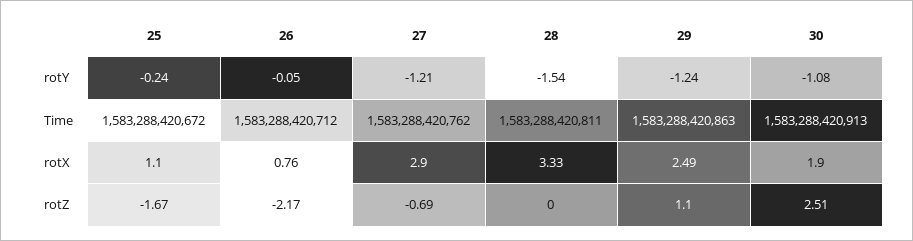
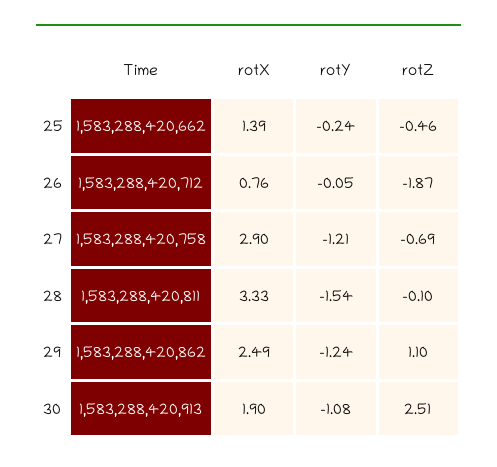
  {
    "25": {
      "rotY": -0.24,
-     "Time": 1583288420672,
+     "Time": 1583288420662,
-     "rotX": 1.1,
+     "rotX": 1.39,
-     "rotZ": -1.67
+     "rotZ": -0.46
    },
    "26": {
      "rotY": -0.05,
      "Time": 1583288420712,
      "rotX": 0.76,
-     "rotZ": -2.17
+     "rotZ": -1.87
    },
    "27": {
      "rotY": -1.21,
-     "Time": 1583288420762,
+     "Time": 1583288420758,
      "rotX": 2.9,
      "rotZ": -0.69
    },
    "28": {
      "rotY": -1.54,
      "Time": 1583288420811,
      "rotX": 3.33,
-     "rotZ": 0
+     "rotZ": -0.1
    },
    "29": {
      "rotY": -1.24,
-     "Time": 1583288420863,
+     "Time": 1583288420862,
      "rotX": 2.49,
      "rotZ": 1.1
    },
    "30": {
      "rotY": -1.08,
      "Time": 1583288420913,
      "rotX": 1.9,
      "rotZ": 2.51
    }
  }

